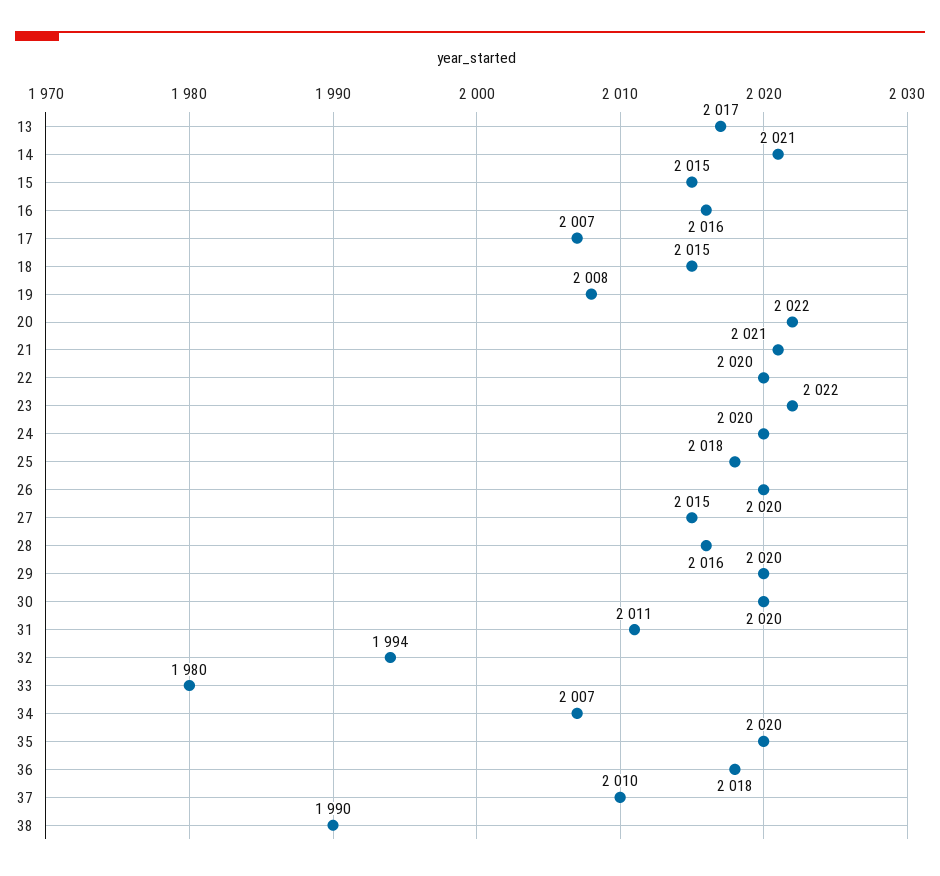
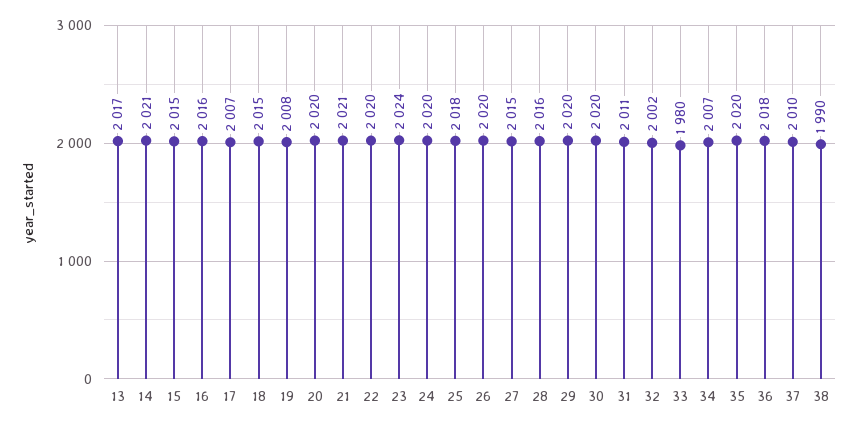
  {
    "13": 2017,
    "14": 2021,
    "15": 2015,
    "16": 2016,
    "17": 2007,
    "18": 2015,
    "19": 2008,
-   "20": 2022,
+   "20": 2020,
    "21": 2021,
    "22": 2020,
-   "23": 2022,
+   "23": 2024,
    "24": 2020,
    "25": 2018,
    "26": 2020,
    "27": 2015,
    "28": 2016,
    "29": 2020,
    "30": 2020,
    "31": 2011,
-   "32": 1994,
+   "32": 2002,
    "33": 1980,
    "34": 2007,
    "35": 2020,
    "36": 2018,
    "37": 2010,
    "38": 1990
  }

